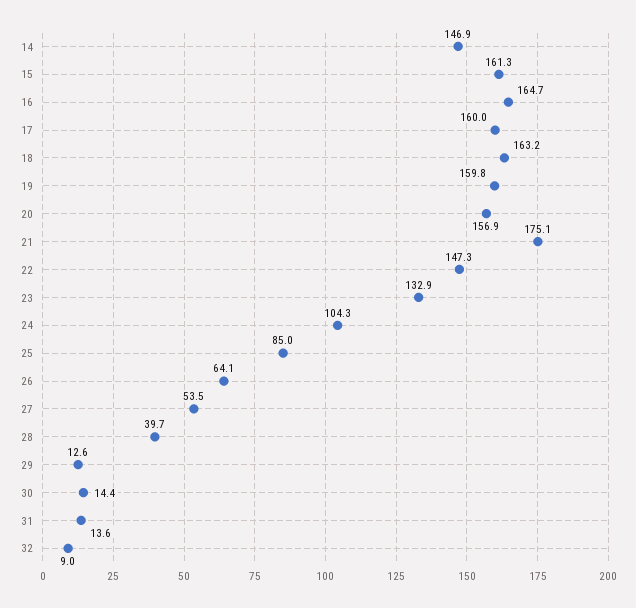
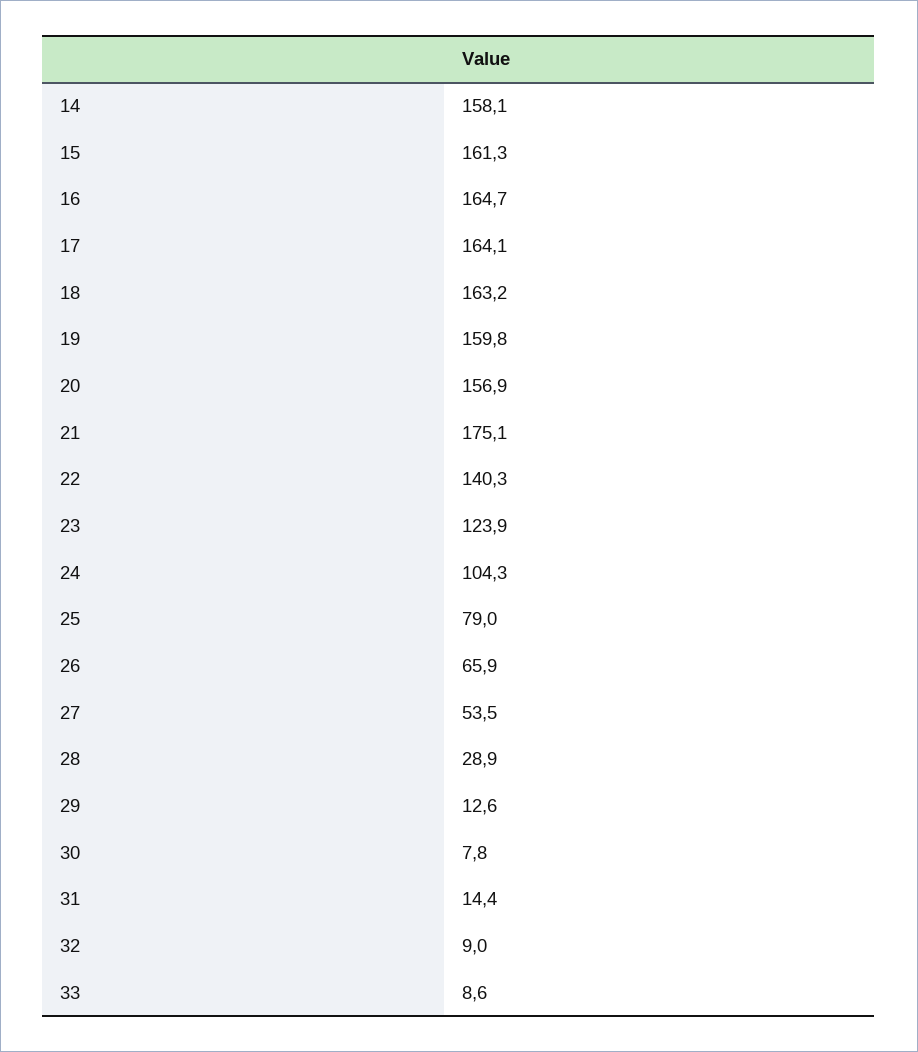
  {
-   "14": 146.9,
+   "14": 158.1,
    "15": 161.3,
    "16": 164.7,
-   "17": 160,
+   "17": 164.1,
    "18": 163.2,
    "19": 159.8,
    "20": 156.9,
    "21": 175.1,
-   "22": 147.3,
+   "22": 140.3,
-   "23": 132.9,
+   "23": 123.9,
    "24": 104.3,
-   "25": 85,
+   "25": 79,
-   "26": 64.1,
+   "26": 65.9,
    "27": 53.5,
-   "28": 39.7,
+   "28": 28.9,
    "29": 12.6,
-   "30": 14.4,
+   "30": 7.8,
-   "31": 13.6,
+   "31": 14.4,
-   "32": 9
+   "32": 9,
+   "33": 8.6
  }

